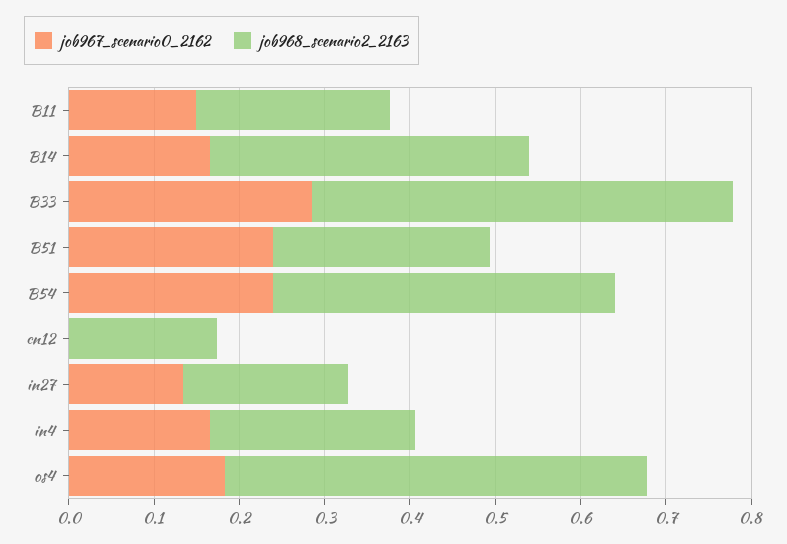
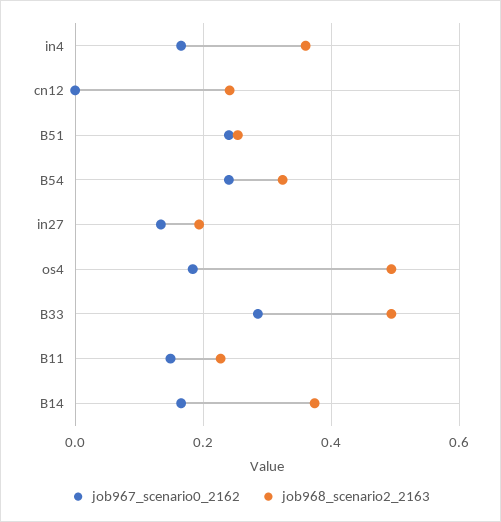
  {
    "job967_scenario0_2162": {
      "B11": 0.14,
      "B14": 0.16,
      "B33": 0.28,
      "B51": 0.24,
      "B54": 0.24,
      "cn12": 0,
      "in27": 0.14,
      "in4": 0.16,
      "os4": 0.18
    },
    "job968_scenario2_2163": {
      "B11": 0.22,
      "B14": 0.38,
      "B33": 0.5,
      "B51": 0.26,
-     "B54": 0.4,
+     "B54": 0.32,
-     "cn12": 0.18,
+     "cn12": 0.24,
      "in27": 0.2,
-     "in4": 0.24,
+     "in4": 0.36,
      "os4": 0.5
    }
  }

